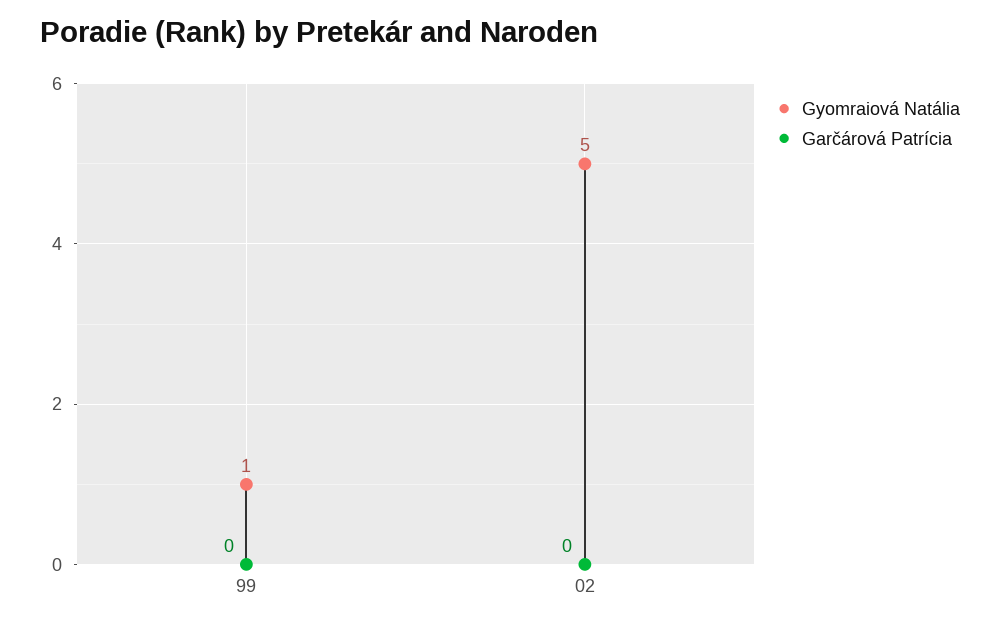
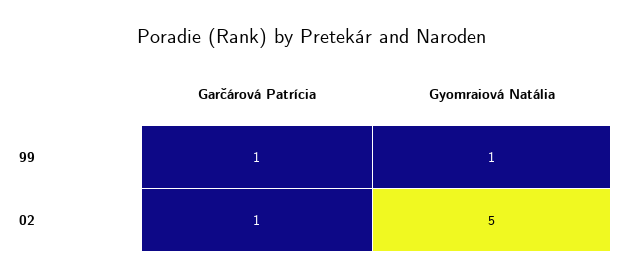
  {
    "Gyomraiová Natália": {
      "99": 1,
      "02": 5
    },
    "Garčárová Patrícia": {
-     "99": 0,
+     "99": 1,
-     "02": 0
+     "02": 1
    }
  }

